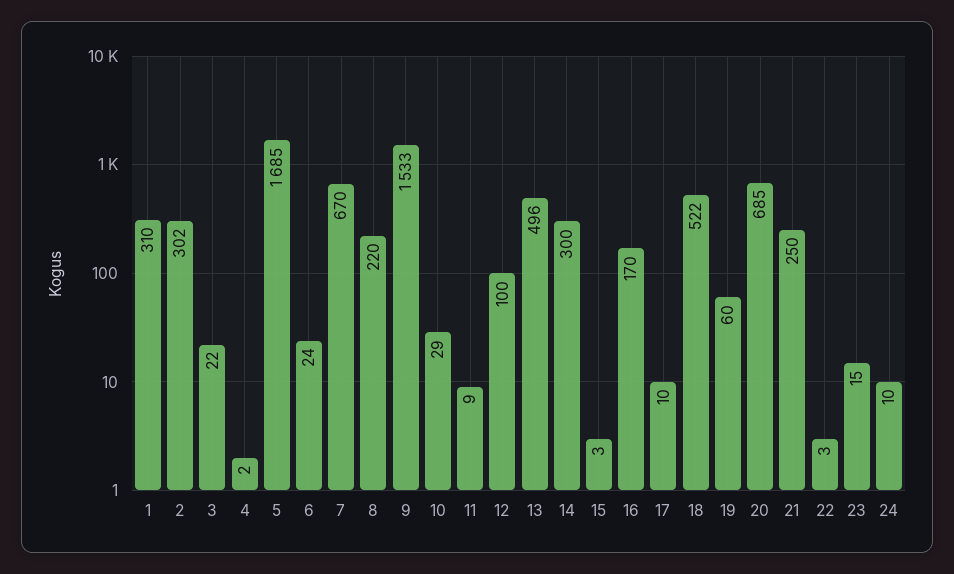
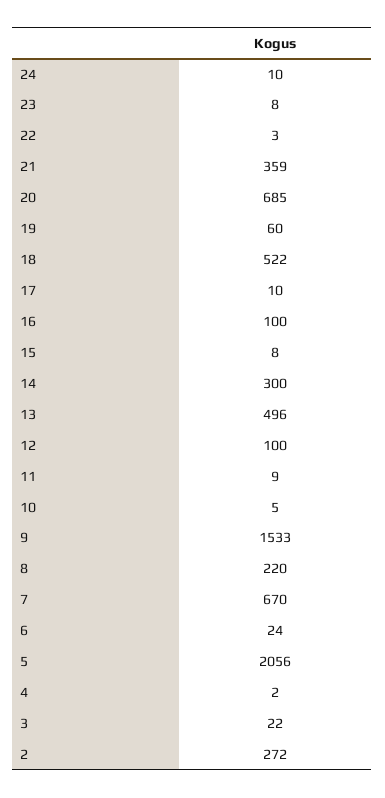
  {
-   "1": 310,
-   "2": 302,
+   "2": 272,
    "3": 22,
    "4": 2,
-   "5": 1685,
+   "5": 2056,
    "6": 24,
    "7": 670,
    "8": 220,
    "9": 1533,
-   "10": 29,
+   "10": 5,
    "11": 9,
    "12": 100,
    "13": 496,
    "14": 300,
-   "15": 3,
+   "15": 8,
-   "16": 170,
+   "16": 100,
    "17": 10,
    "18": 522,
    "19": 60,
    "20": 685,
-   "21": 250,
+   "21": 359,
    "22": 3,
-   "23": 15,
+   "23": 8,
    "24": 10
  }

